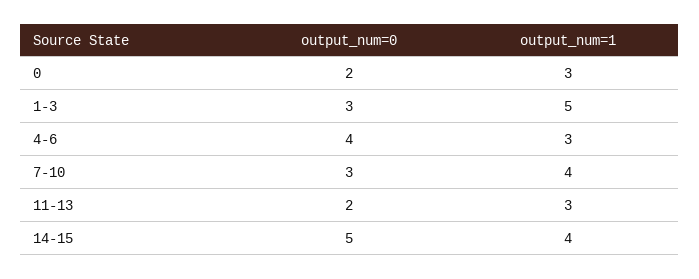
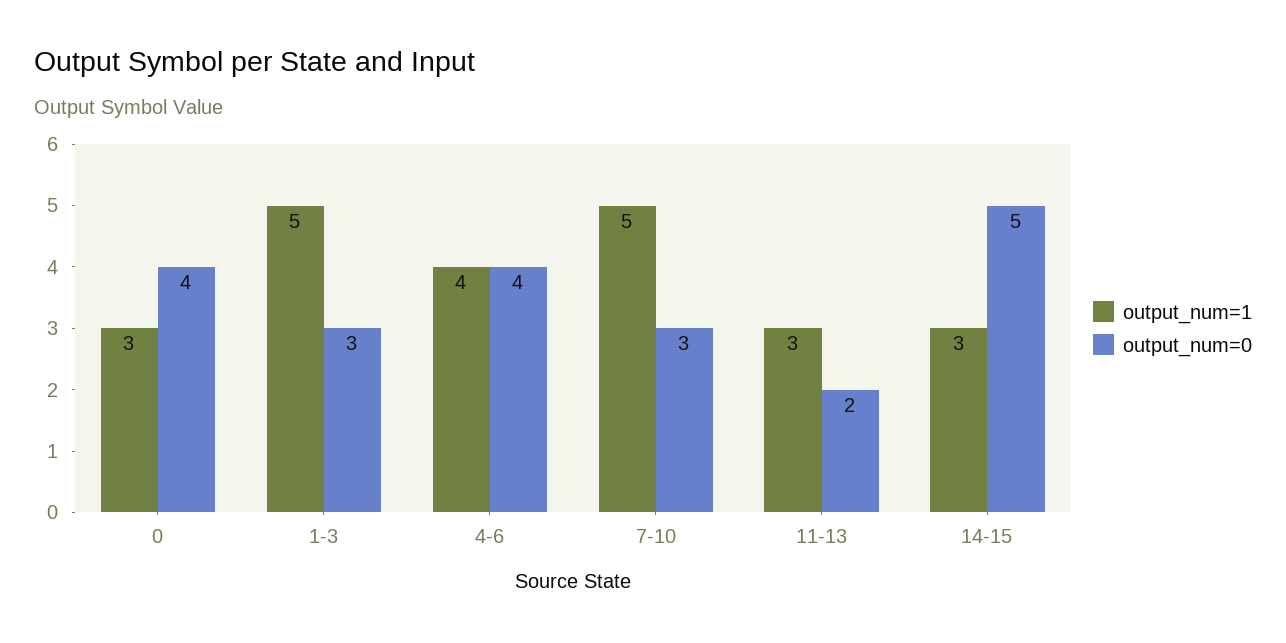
  {
    "output_num=0": {
-     "0": 2,
+     "0": 4,
      "1-3": 3,
      "4-6": 4,
      "7-10": 3,
      "11-13": 2,
      "14-15": 5
    },
    "output_num=1": {
      "0": 3,
      "1-3": 5,
-     "4-6": 3,
+     "4-6": 4,
-     "7-10": 4,
+     "7-10": 5,
      "11-13": 3,
-     "14-15": 4
+     "14-15": 3
    }
  }

